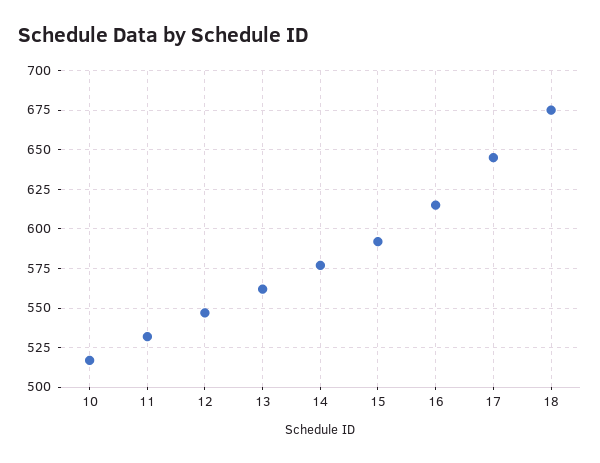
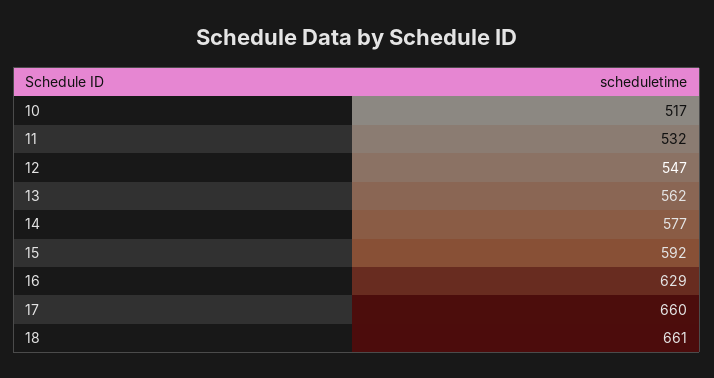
  {
    "10": 517,
    "11": 532,
    "12": 547,
    "13": 562,
    "14": 577,
    "15": 592,
-   "16": 615,
+   "16": 629,
-   "17": 645,
+   "17": 660,
-   "18": 675
+   "18": 661
  }

